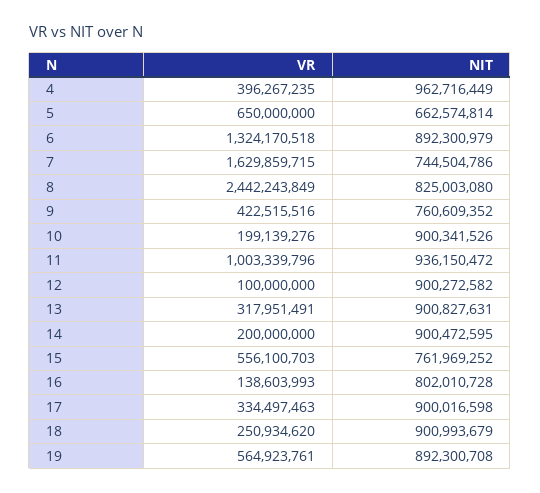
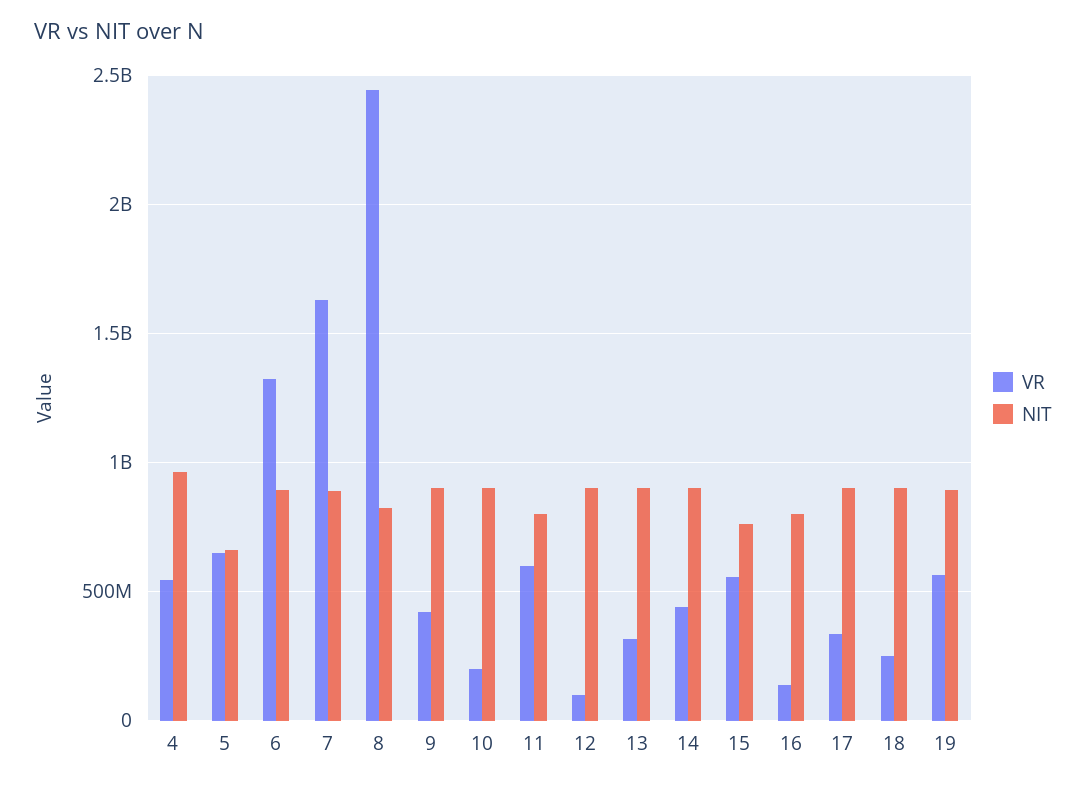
  {
    "VR": {
-     "4": 396267235,
+     "4": 550000000,
      "5": 650000000,
      "6": 1324170518,
      "7": 1629859715,
      "8": 2442243849,
      "9": 422515516,
      "10": 199139276,
-     "11": 1003339796,
+     "11": 600000000,
      "12": 100000000,
      "13": 317951491,
-     "14": 200000000,
+     "14": 450000000,
      "15": 556100703,
      "16": 138603993,
      "17": 334497463,
      "18": 250934620,
      "19": 564923761
    },
    "NIT": {
      "4": 962716449,
      "5": 662574814,
      "6": 892300979,
-     "7": 744504786,
+     "7": 900000000,
      "8": 825003080,
-     "9": 760609352,
+     "9": 900000000,
      "10": 900341526,
-     "11": 936150472,
+     "11": 800000000,
      "12": 900272582,
      "13": 900827631,
      "14": 900472595,
      "15": 761969252,
      "16": 802010728,
      "17": 900016598,
      "18": 900993679,
      "19": 892300708
    }
  }

